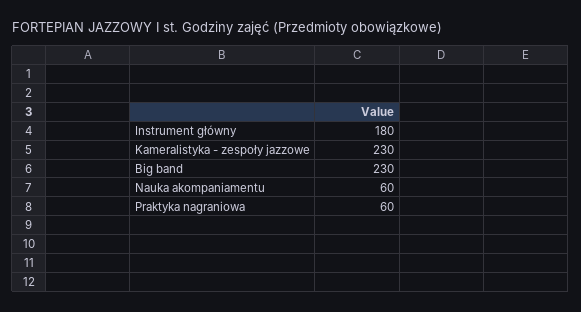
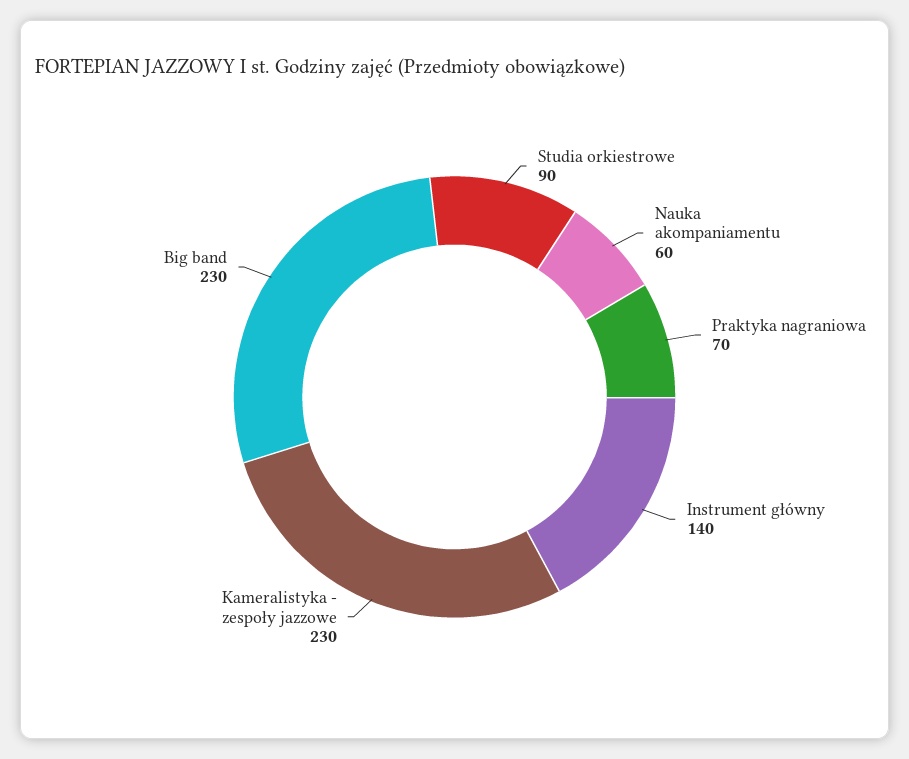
  {
-   "Instrument główny": 180,
+   "Instrument główny": 140,
    "Kameralistyka - zespoły jazzowe": 230,
    "Big band": 230,
    "Nauka akompaniamentu": 60,
-   "Praktyka nagraniowa": 60
+   "Praktyka nagraniowa": 70,
+   "Studia orkiestrowe": 90
  }

